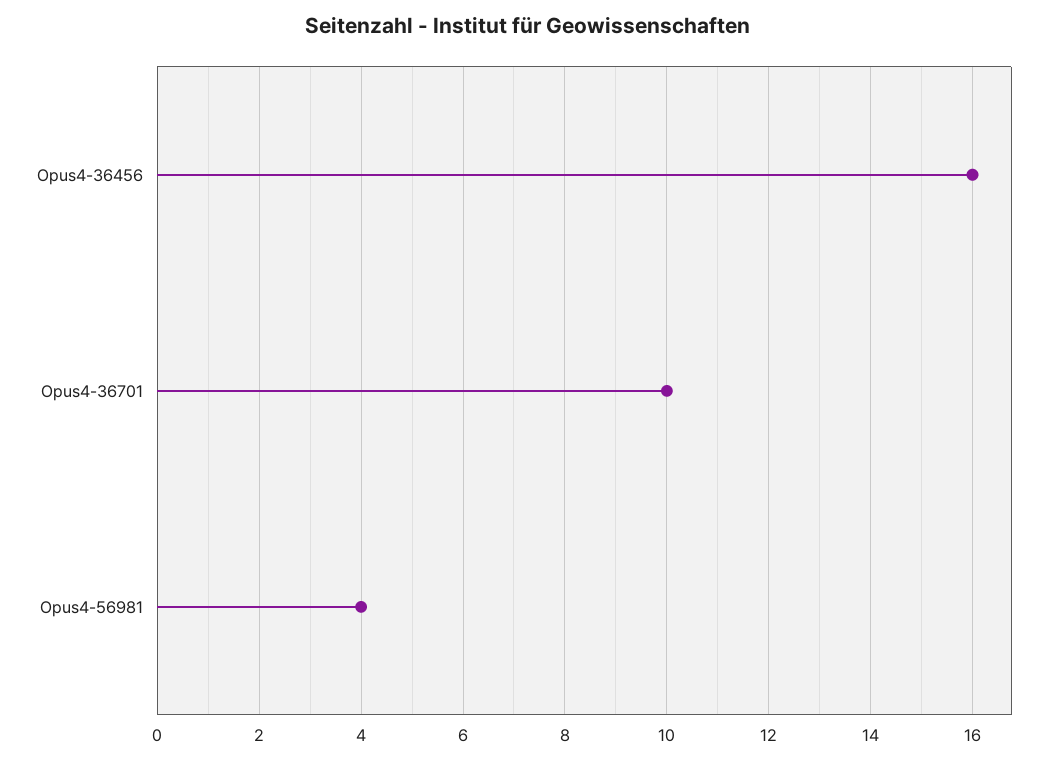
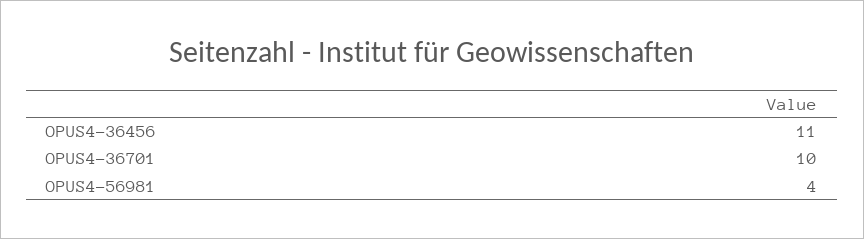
  {
-   "Opus4-36456": 16,
+   "Opus4-36456": 11,
    "Opus4-36701": 10,
    "Opus4-56981": 4
  }

